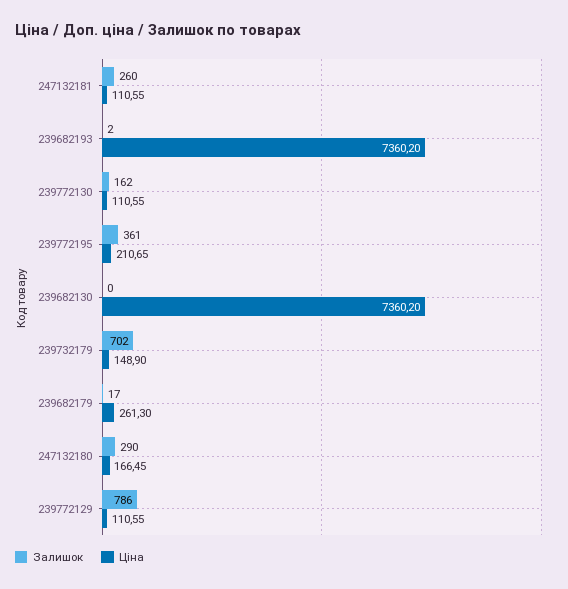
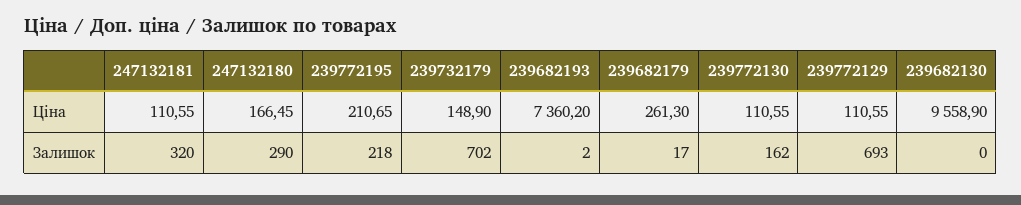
  {
    "Залишок": {
-     "247132181": 260,
+     "247132181": 320,
      "239682193": 2,
      "239772130": 162,
-     "239772195": 361,
+     "239772195": 218,
      "239682130": 0,
      "239732179": 702,
      "239682179": 17,
      "247132180": 290,
-     "239772129": 786
+     "239772129": 693
    },
    "Ціна": {
      "247132181": 110.55,
      "239682193": 7360.2,
      "239772130": 110.55,
      "239772195": 210.65,
-     "239682130": 7360.2,
+     "239682130": 9558.9,
      "239732179": 148.9,
      "239682179": 261.3,
      "247132180": 166.45,
      "239772129": 110.55
    }
  }

